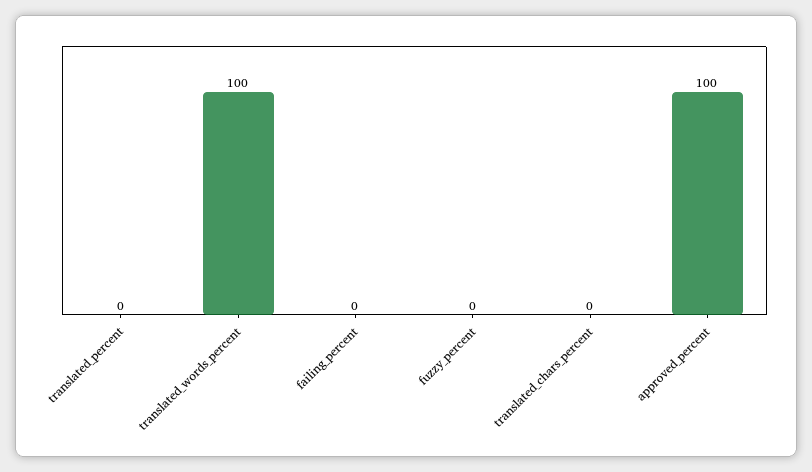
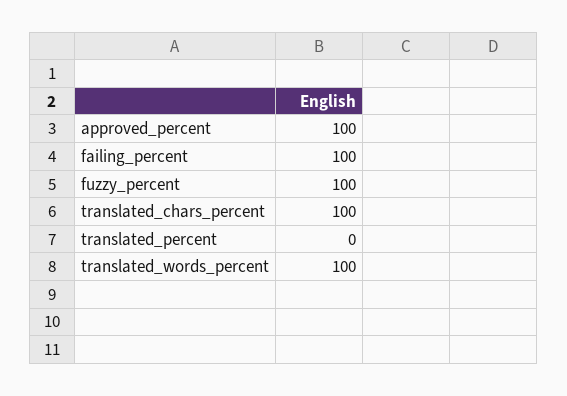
  {
    "translated_percent": 0,
    "translated_words_percent": 100,
-   "failing_percent": 0,
+   "failing_percent": 100,
-   "fuzzy_percent": 0,
+   "fuzzy_percent": 100,
-   "translated_chars_percent": 0,
+   "translated_chars_percent": 100,
    "approved_percent": 100
  }

